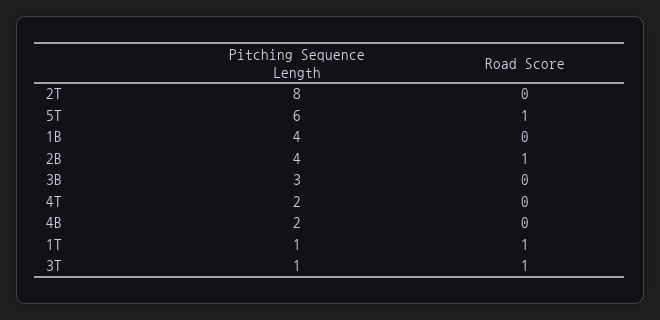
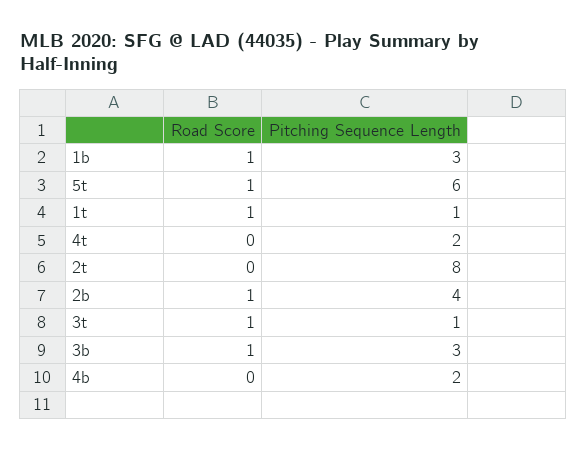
  {
    "Pitching Sequence Length": {
      "2T": 8,
      "5T": 6,
-     "1B": 4,
+     "1B": 3,
      "2B": 4,
      "3B": 3,
      "4T": 2,
      "4B": 2,
      "1T": 1,
      "3T": 1
    },
    "Road Score": {
      "2T": 0,
      "5T": 1,
-     "1B": 0,
+     "1B": 1,
      "2B": 1,
-     "3B": 0,
+     "3B": 1,
      "4T": 0,
      "4B": 0,
      "1T": 1,
      "3T": 1
    }
  }

